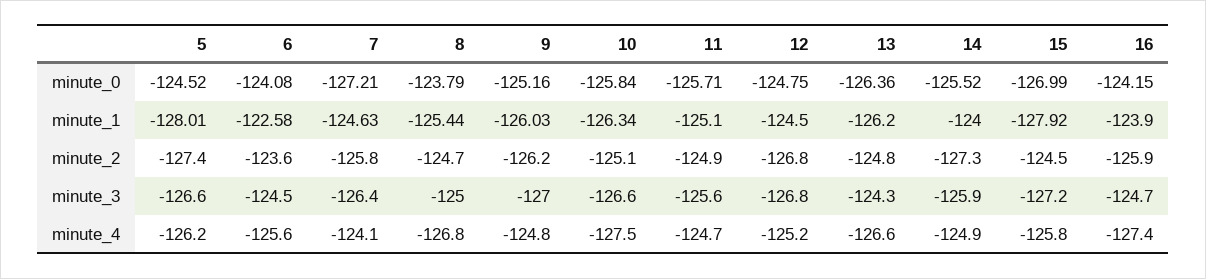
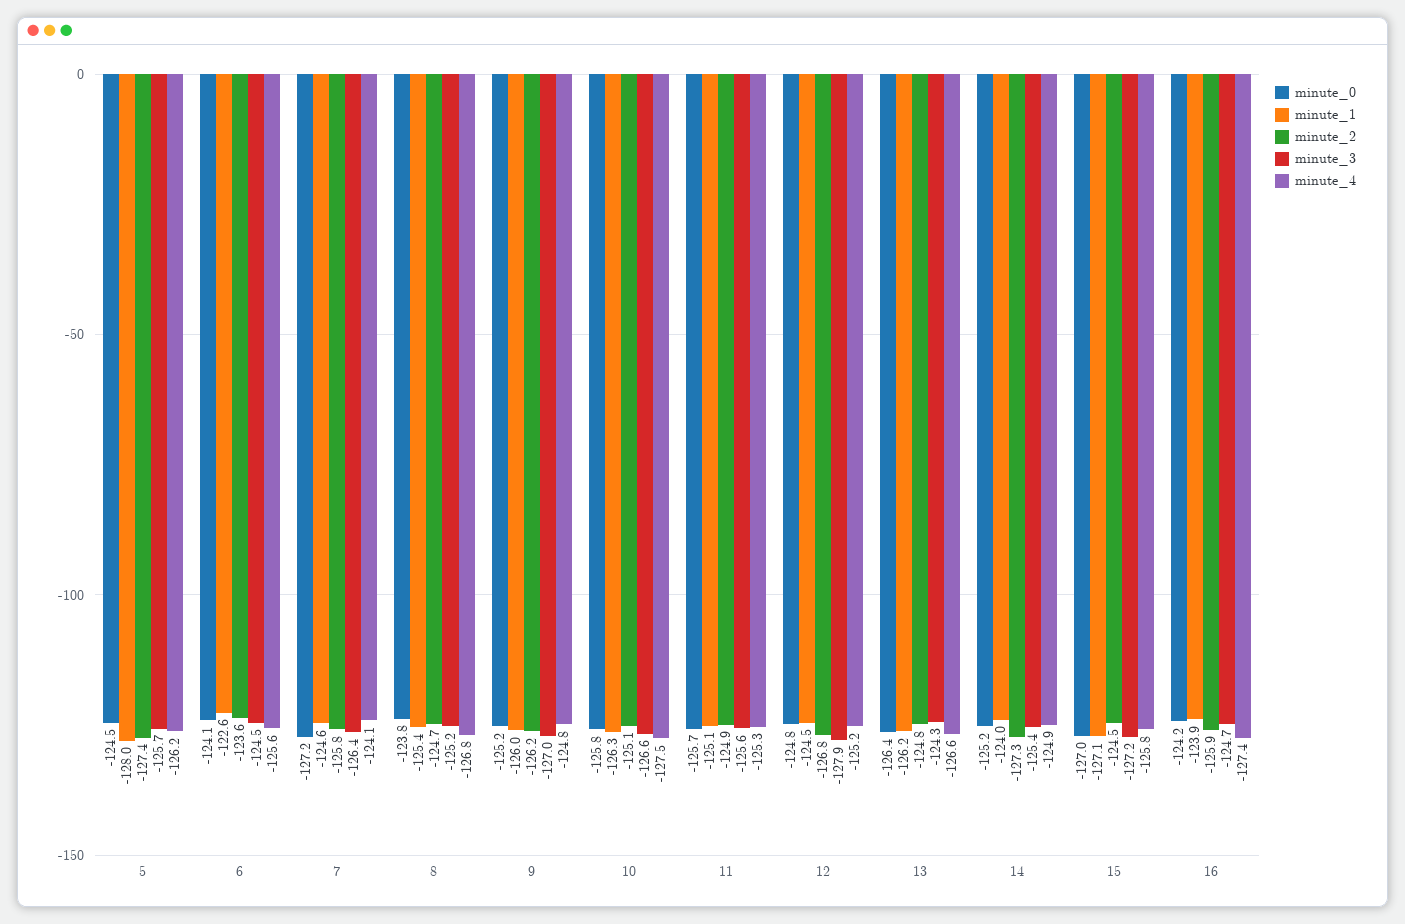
  {
    "minute_0": {
      "5": -124.52,
      "6": -124.08,
      "7": -127.21,
      "8": -123.79,
      "9": -125.16,
      "10": -125.84,
      "11": -125.71,
      "12": -124.75,
      "13": -126.36,
-     "14": -125.52,
+     "14": -125.2,
      "15": -126.99,
      "16": -124.15
    },
    "minute_1": {
      "5": -128.01,
      "6": -122.58,
      "7": -124.63,
      "8": -125.44,
      "9": -126.03,
      "10": -126.34,
      "11": -125.1,
      "12": -124.5,
      "13": -126.2,
      "14": -124,
-     "15": -127.92,
+     "15": -127.1,
      "16": -123.9
    },
    "minute_2": {
      "5": -127.4,
      "6": -123.6,
      "7": -125.8,
      "8": -124.7,
      "9": -126.2,
      "10": -125.1,
      "11": -124.9,
      "12": -126.8,
      "13": -124.8,
      "14": -127.3,
      "15": -124.5,
      "16": -125.9
    },
    "minute_3": {
-     "5": -126.6,
+     "5": -125.7,
      "6": -124.5,
      "7": -126.4,
-     "8": -125,
+     "8": -125.2,
      "9": -127,
      "10": -126.6,
      "11": -125.6,
-     "12": -126.8,
+     "12": -127.9,
      "13": -124.3,
-     "14": -125.9,
+     "14": -125.4,
      "15": -127.2,
      "16": -124.7
    },
    "minute_4": {
      "5": -126.2,
      "6": -125.6,
      "7": -124.1,
      "8": -126.8,
      "9": -124.8,
      "10": -127.5,
-     "11": -124.7,
+     "11": -125.3,
      "12": -125.2,
      "13": -126.6,
      "14": -124.9,
      "15": -125.8,
      "16": -127.4
    }
  }

